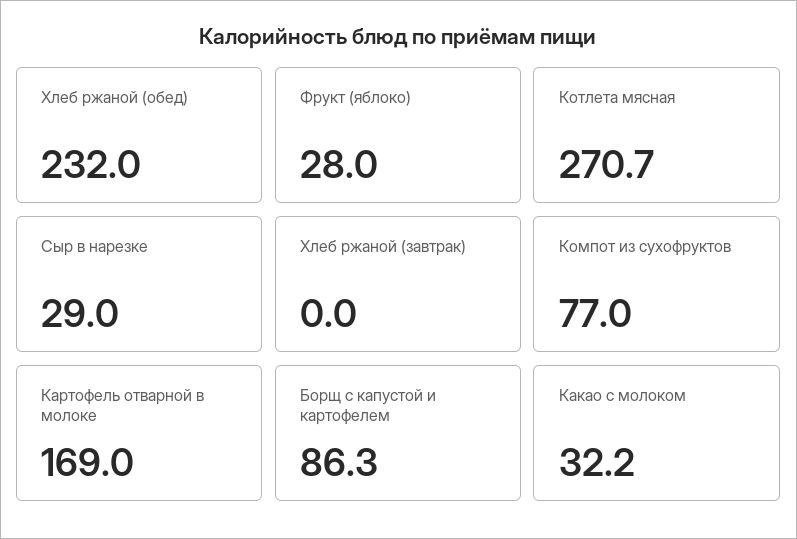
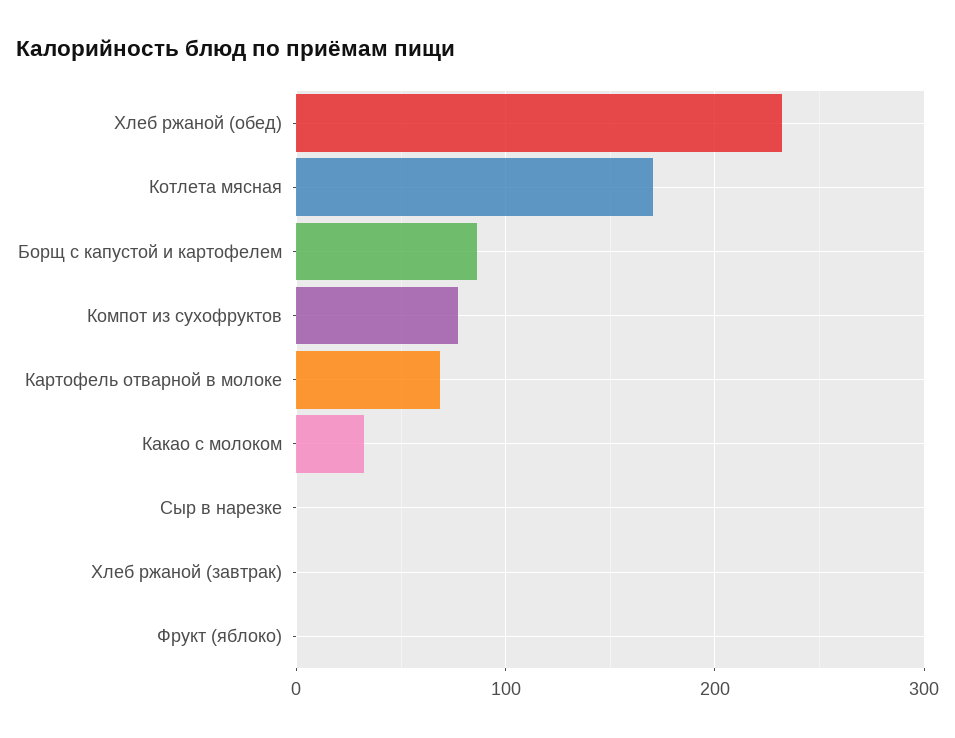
  {
    "Хлеб ржаной (обед)": 232,
-   "Фрукт (яблоко)": 28,
+   "Фрукт (яблоко)": 0,
-   "Котлета мясная": 270.7,
+   "Котлета мясная": 170,
-   "Сыр в нарезке": 29,
+   "Сыр в нарезке": 0,
    "Хлеб ржаной (завтрак)": 0,
    "Компот из сухофруктов": 77,
-   "Картофель отварной в молоке": 169,
+   "Картофель отварной в молоке": 70,
    "Борщ с капустой и картофелем": 86.3,
    "Какао с молоком": 32.2
  }

